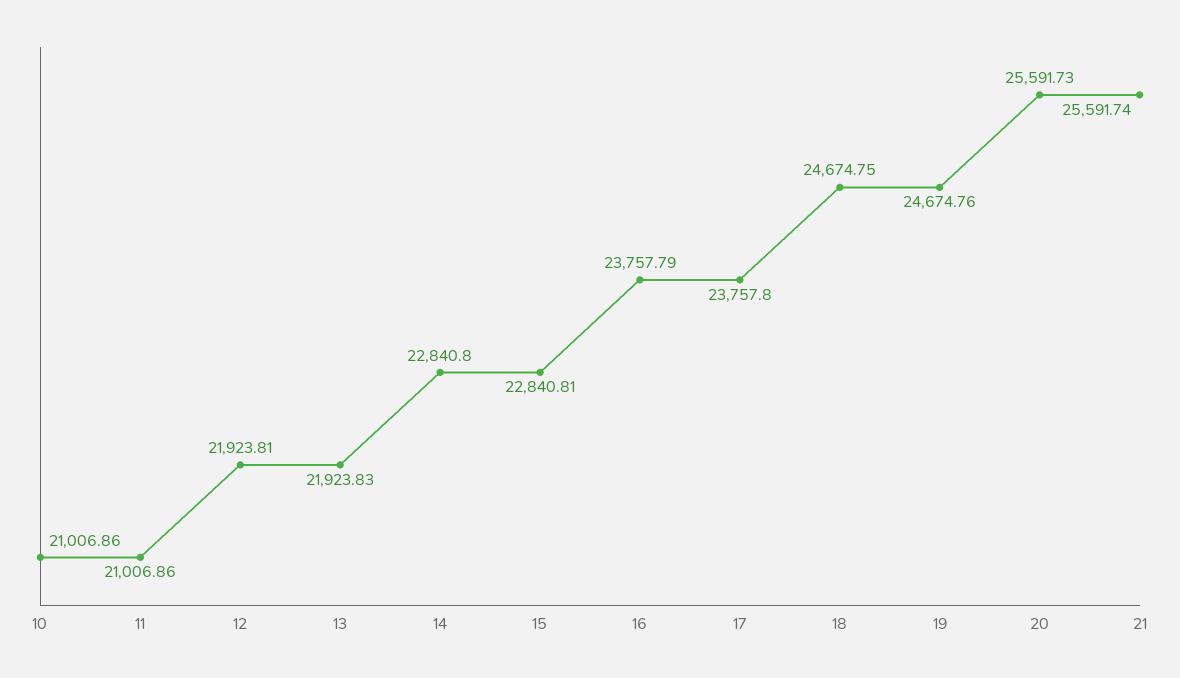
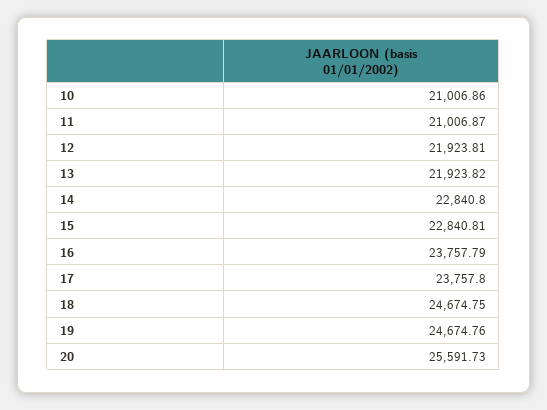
  {
    "10": 21006.86,
-   "11": 21006.86,
+   "11": 21006.87,
    "12": 21923.81,
-   "13": 21923.83,
+   "13": 21923.82,
    "14": 22840.8,
    "15": 22840.81,
    "16": 23757.79,
    "17": 23757.8,
    "18": 24674.75,
    "19": 24674.76,
-   "20": 25591.73,
+   "20": 25591.73
-   "21": 25591.74
  }

